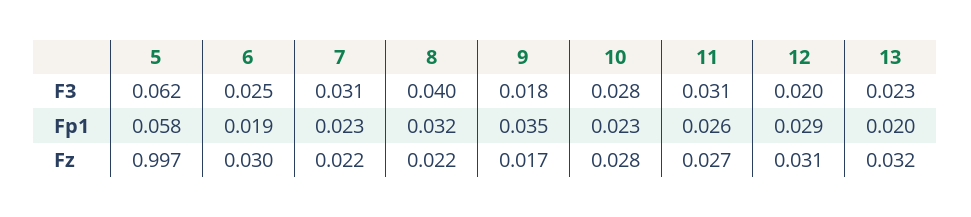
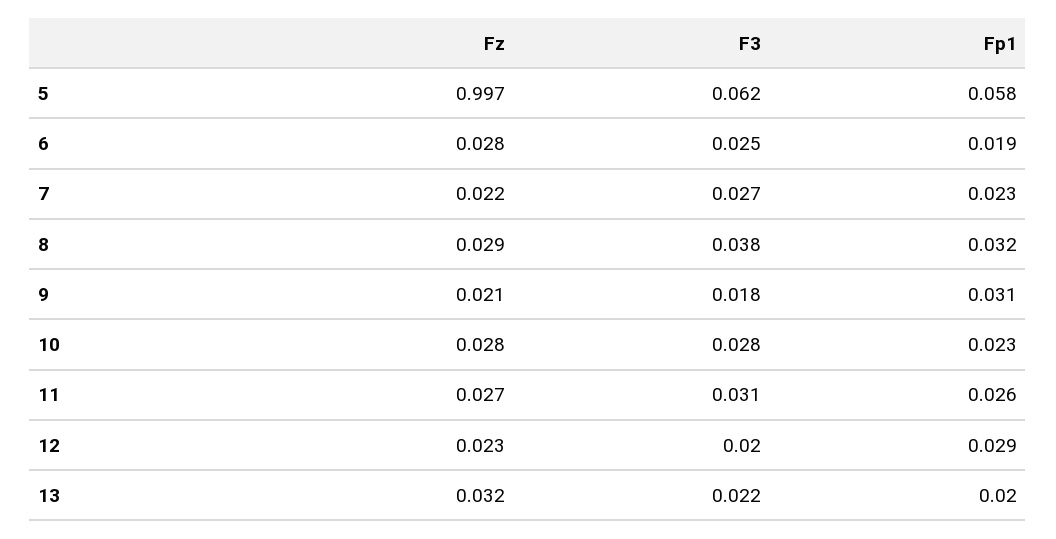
  {
    "5": {
      "F3": 0.062,
      "Fp1": 0.058,
      "Fz": 0.997
    },
    "6": {
      "F3": 0.025,
      "Fp1": 0.019,
-     "Fz": 0.03
+     "Fz": 0.028
    },
    "7": {
-     "F3": 0.031,
+     "F3": 0.027,
      "Fp1": 0.023,
      "Fz": 0.022
    },
    "8": {
-     "F3": 0.04,
+     "F3": 0.038,
      "Fp1": 0.032,
-     "Fz": 0.022
+     "Fz": 0.029
    },
    "9": {
      "F3": 0.018,
-     "Fp1": 0.035,
+     "Fp1": 0.031,
-     "Fz": 0.017
+     "Fz": 0.021
    },
    "10": {
      "F3": 0.028,
      "Fp1": 0.023,
      "Fz": 0.028
    },
    "11": {
      "F3": 0.031,
      "Fp1": 0.026,
      "Fz": 0.027
    },
    "12": {
      "F3": 0.02,
      "Fp1": 0.029,
-     "Fz": 0.031
+     "Fz": 0.023
    },
    "13": {
-     "F3": 0.023,
+     "F3": 0.022,
      "Fp1": 0.02,
      "Fz": 0.032
    }
  }

